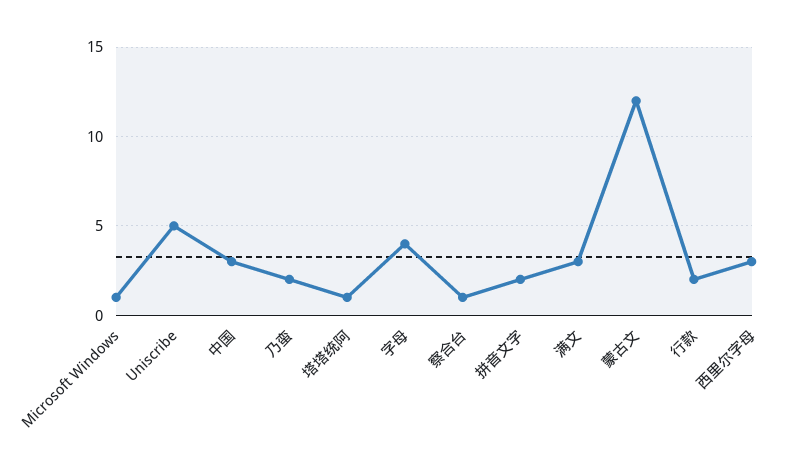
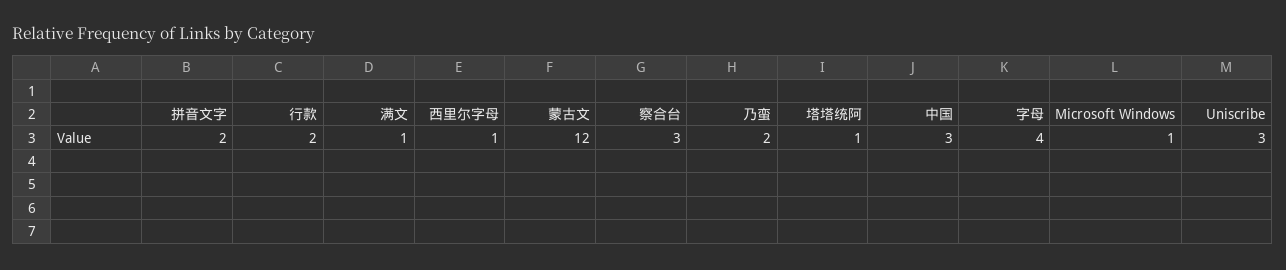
  {
    "Microsoft Windows": 1,
-   "Uniscribe": 5,
+   "Uniscribe": 3,
    "中国": 3,
    "乃蛮": 2,
    "塔塔统阿": 1,
    "字母": 4,
-   "察合台": 1,
+   "察合台": 3,
    "拼音文字": 2,
-   "满文": 3,
+   "满文": 1,
    "蒙古文": 12,
    "行款": 2,
-   "西里尔字母": 3
+   "西里尔字母": 1
  }

